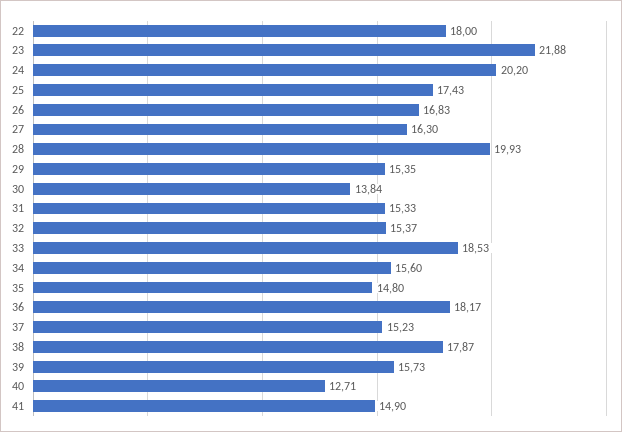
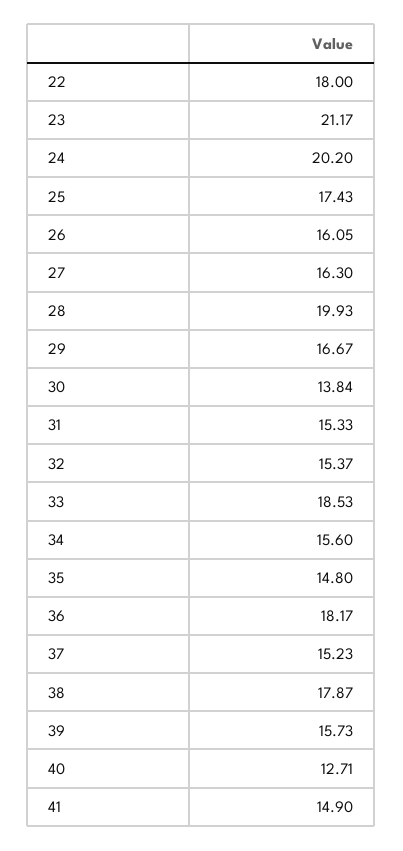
  {
    "22": 18,
-   "23": 21.88,
+   "23": 21.17,
    "24": 20.2,
    "25": 17.43,
-   "26": 16.83,
+   "26": 16.05,
    "27": 16.3,
    "28": 19.93,
-   "29": 15.35,
+   "29": 16.67,
    "30": 13.84,
    "31": 15.33,
    "32": 15.37,
    "33": 18.53,
    "34": 15.6,
    "35": 14.8,
    "36": 18.17,
    "37": 15.23,
    "38": 17.87,
    "39": 15.73,
    "40": 12.71,
    "41": 14.9
  }

